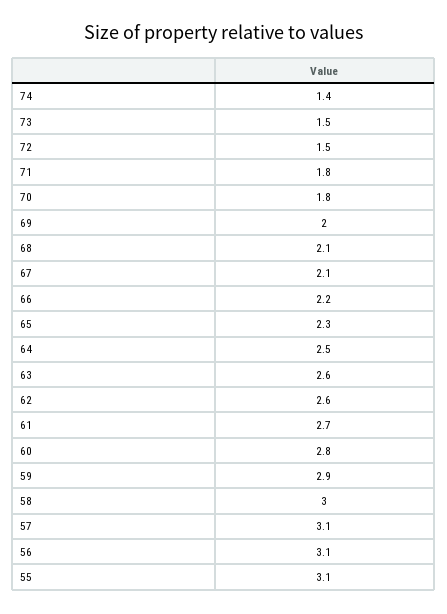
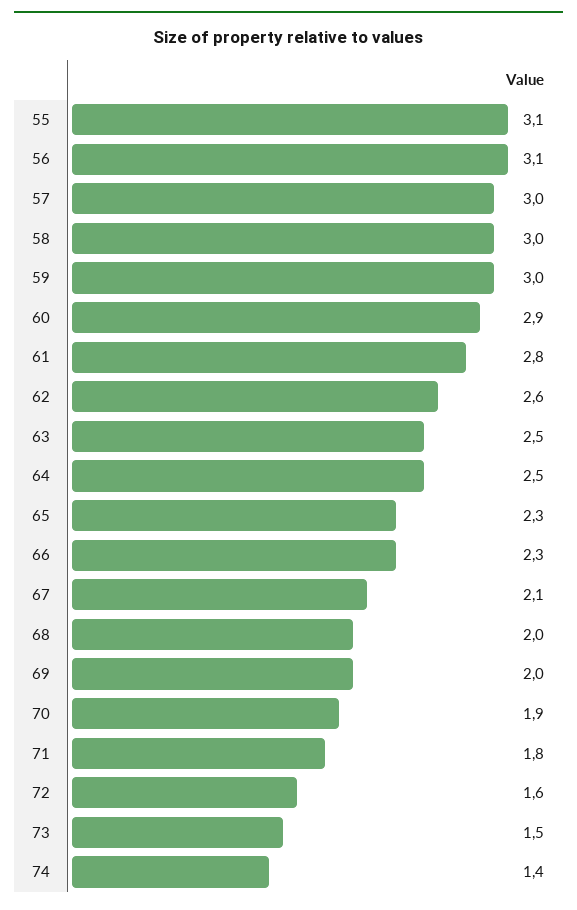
  {
    "74": 1.4,
    "73": 1.5,
-   "72": 1.5,
+   "72": 1.6,
    "71": 1.8,
-   "70": 1.8,
+   "70": 1.9,
    "69": 2,
-   "68": 2.1,
+   "68": 2,
    "67": 2.1,
-   "66": 2.2,
+   "66": 2.3,
    "65": 2.3,
    "64": 2.5,
-   "63": 2.6,
+   "63": 2.5,
    "62": 2.6,
-   "61": 2.7,
+   "61": 2.8,
-   "60": 2.8,
+   "60": 2.9,
-   "59": 2.9,
+   "59": 3,
    "58": 3,
-   "57": 3.1,
+   "57": 3,
    "56": 3.1,
    "55": 3.1
  }

